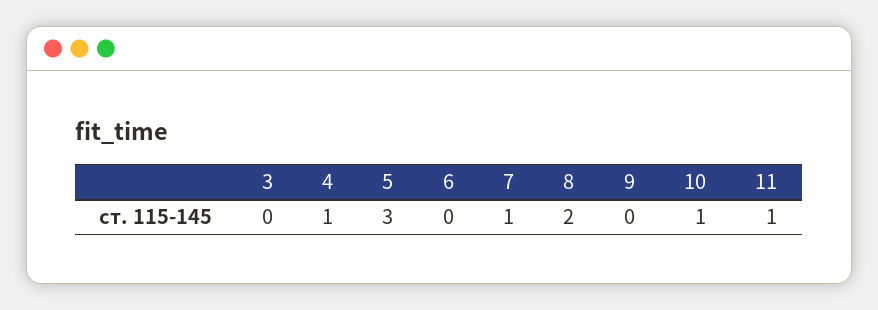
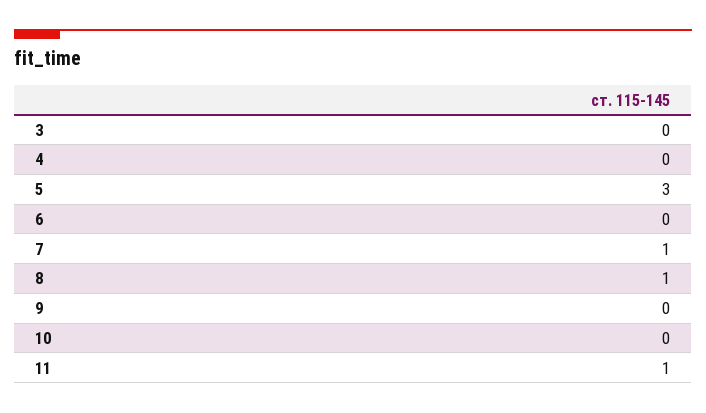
  {
    "3": 0,
-   "4": 1,
+   "4": 0,
    "5": 3,
    "6": 0,
    "7": 1,
-   "8": 2,
+   "8": 1,
    "9": 0,
-   "10": 1,
+   "10": 0,
    "11": 1
  }

